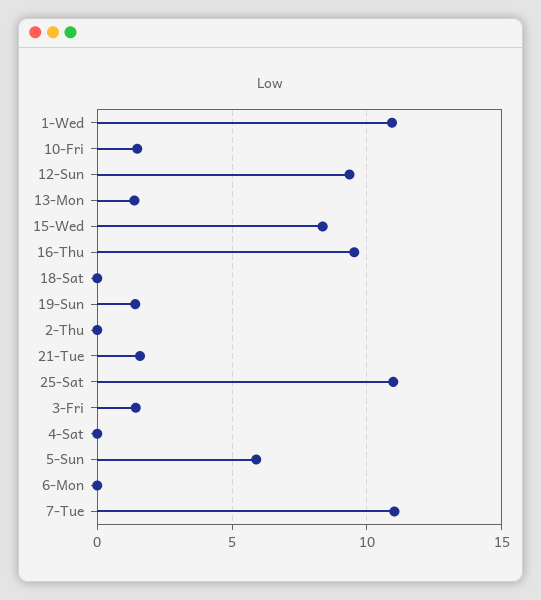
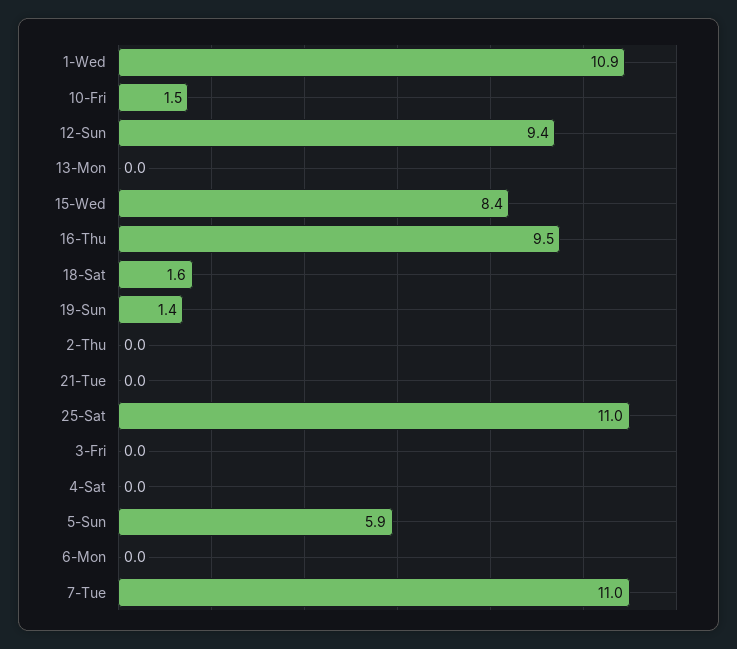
  {
    "1-Wed": 10.9,
    "10-Fri": 1.5,
    "12-Sun": 9.4,
-   "13-Mon": 1.5,
+   "13-Mon": 0,
    "15-Wed": 8.4,
    "16-Thu": 9.5,
-   "18-Sat": 0,
+   "18-Sat": 1.6,
    "19-Sun": 1.4,
    "2-Thu": 0,
-   "21-Tue": 1.5,
+   "21-Tue": 0,
    "25-Sat": 11,
-   "3-Fri": 1.5,
+   "3-Fri": 0,
    "4-Sat": 0,
    "5-Sun": 5.9,
    "6-Mon": 0,
    "7-Tue": 11
  }

